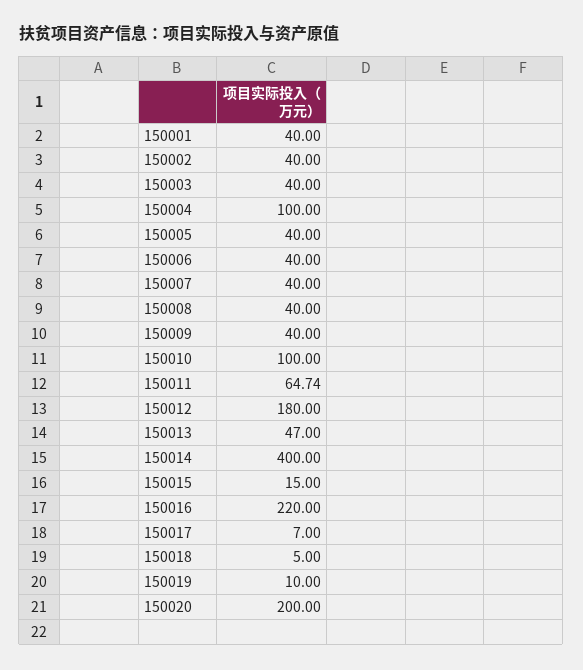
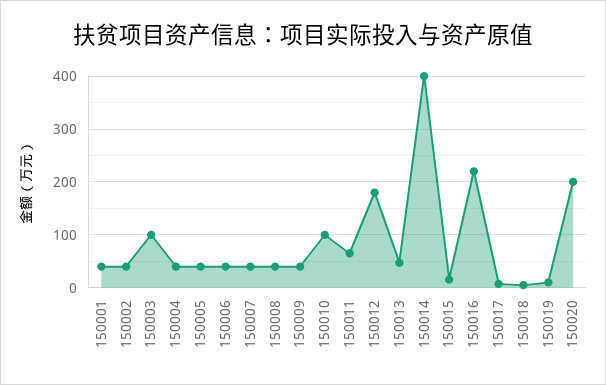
  {
    "150001": 40,
    "150002": 40,
-   "150003": 40,
+   "150003": 100,
-   "150004": 100,
+   "150004": 40,
    "150005": 40,
    "150006": 40,
    "150007": 40,
    "150008": 40,
    "150009": 40,
    "150010": 100,
    "150011": 64.74,
    "150012": 180,
    "150013": 47,
    "150014": 400,
    "150015": 15,
    "150016": 220,
    "150017": 7,
    "150018": 5,
    "150019": 10,
    "150020": 200
  }

